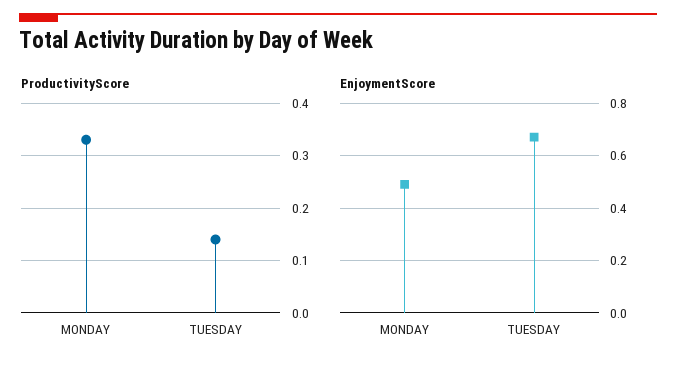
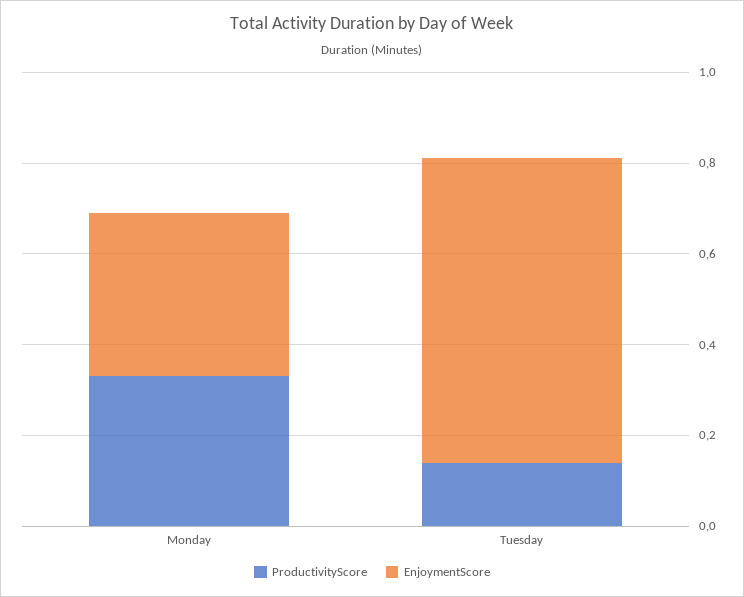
  {
    "ProductivityScore": {
      "MONDAY": 0.35,
      "TUESDAY": 0.15
    },
    "EnjoymentScore": {
-     "MONDAY": 0.5,
+     "MONDAY": 0.35,
      "TUESDAY": 0.65
    }
  }

